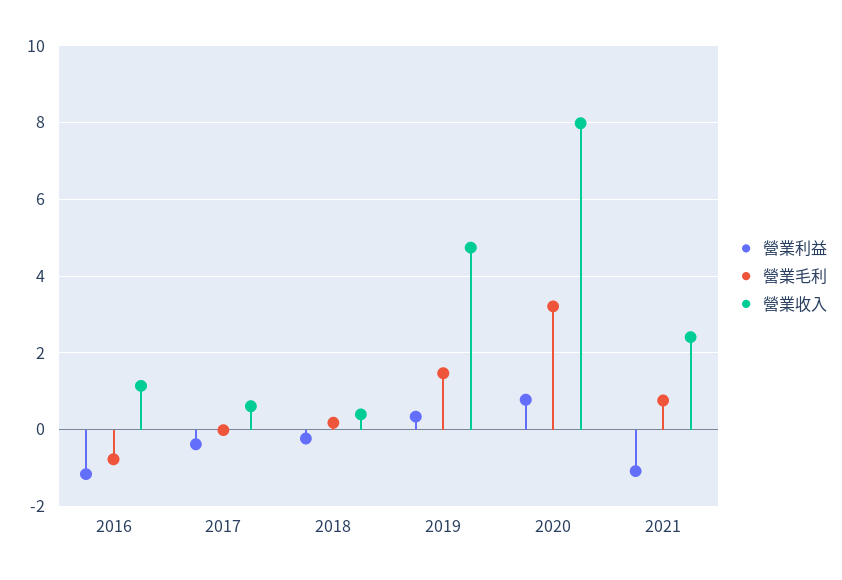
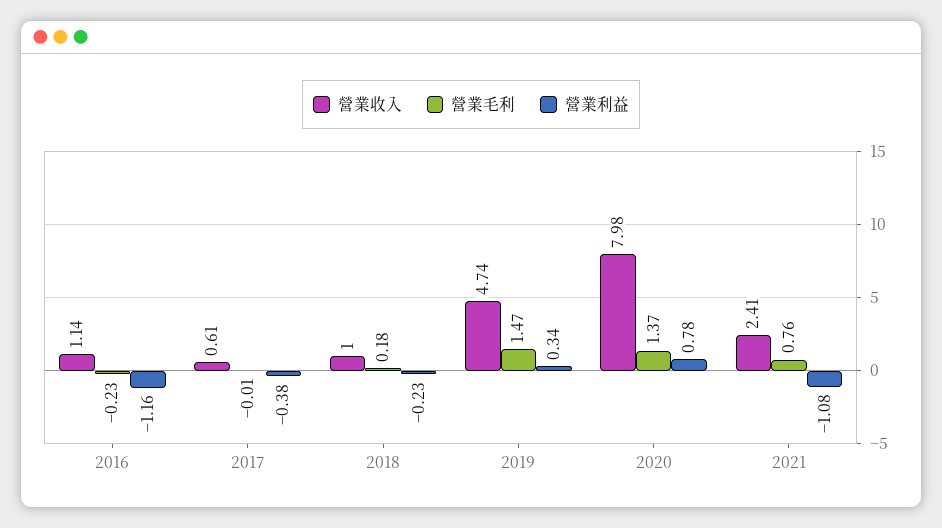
  {
    "營業利益": {
      "2016": -1.16,
      "2017": -0.38,
      "2018": -0.23,
      "2019": 0.34,
      "2020": 0.78,
      "2021": -1.08
    },
    "營業毛利": {
-     "2016": -0.8,
+     "2016": -0.23,
      "2017": -0.01,
      "2018": 0.18,
      "2019": 1.47,
-     "2020": 3.2,
+     "2020": 1.37,
      "2021": 0.76
    },
    "營業收入": {
      "2016": 1.14,
      "2017": 0.61,
-     "2018": 0.4,
+     "2018": 1,
      "2019": 4.74,
      "2020": 7.98,
      "2021": 2.41
    }
  }

